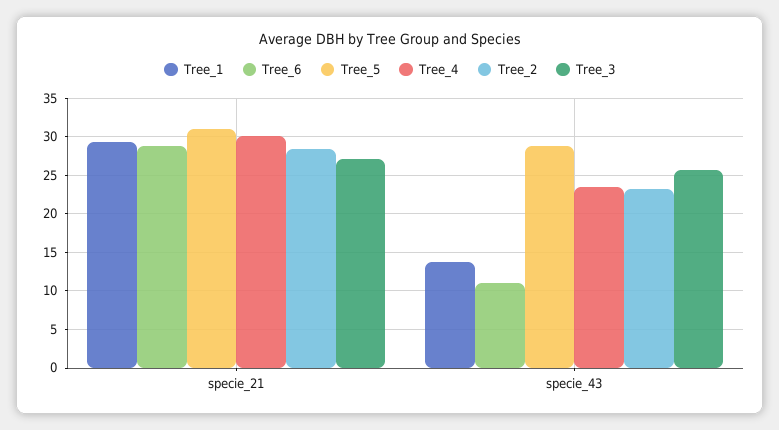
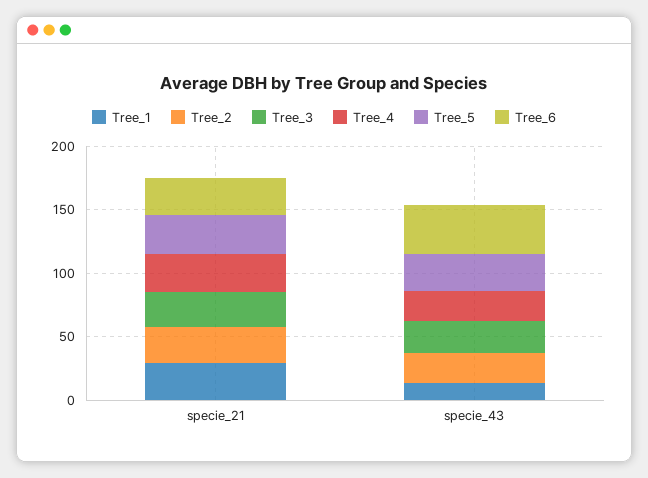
  {
    "Tree_1": {
      "specie_21": 29,
      "specie_43": 14
    },
    "Tree_6": {
      "specie_21": 29,
-     "specie_43": 11
+     "specie_43": 40
    },
    "Tree_5": {
      "specie_21": 31,
      "specie_43": 29
    },
    "Tree_4": {
      "specie_21": 30,
      "specie_43": 23
    },
    "Tree_2": {
      "specie_21": 28,
      "specie_43": 23
    },
    "Tree_3": {
      "specie_21": 27,
      "specie_43": 26
    }
  }

